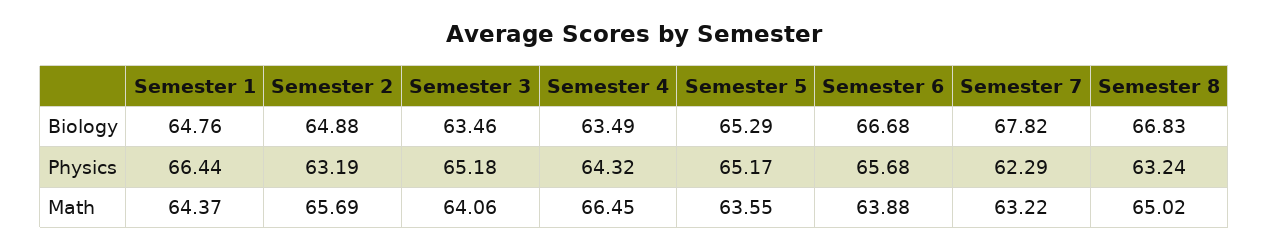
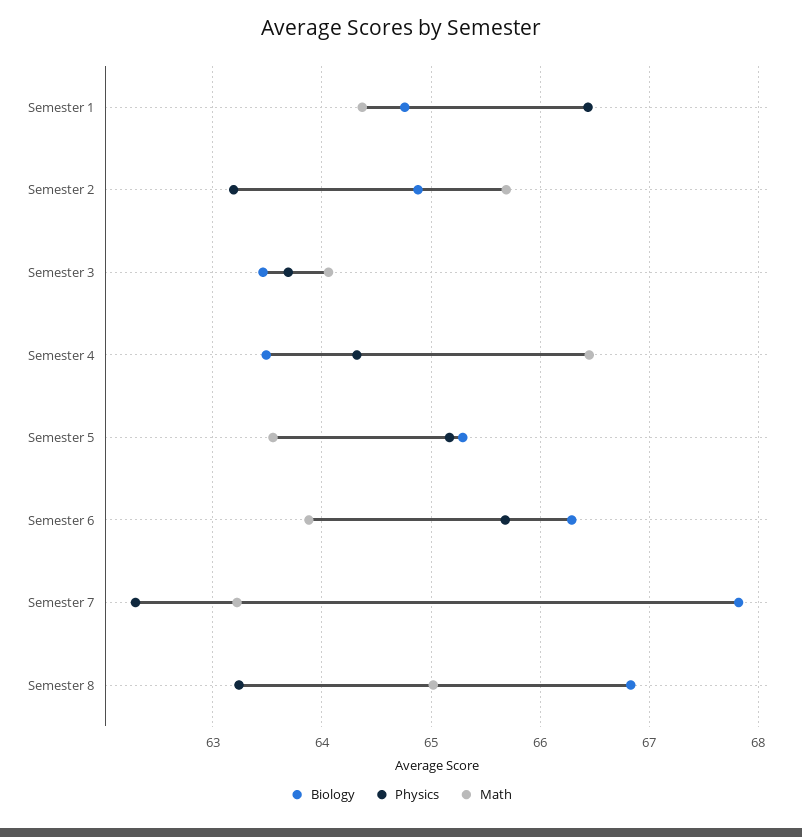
  {
    "Biology": {
      "Semester 1": 64.76,
      "Semester 2": 64.88,
      "Semester 3": 63.46,
      "Semester 4": 63.49,
      "Semester 5": 65.29,
-     "Semester 6": 66.68,
+     "Semester 6": 66.3,
      "Semester 7": 67.82,
      "Semester 8": 66.83
    },
    "Physics": {
      "Semester 1": 66.44,
      "Semester 2": 63.19,
-     "Semester 3": 65.18,
+     "Semester 3": 63.7,
      "Semester 4": 64.32,
      "Semester 5": 65.17,
      "Semester 6": 65.68,
      "Semester 7": 62.29,
      "Semester 8": 63.24
    },
    "Math": {
      "Semester 1": 64.37,
      "Semester 2": 65.69,
      "Semester 3": 64.06,
      "Semester 4": 66.45,
      "Semester 5": 63.55,
      "Semester 6": 63.88,
      "Semester 7": 63.22,
      "Semester 8": 65.02
    }
  }

